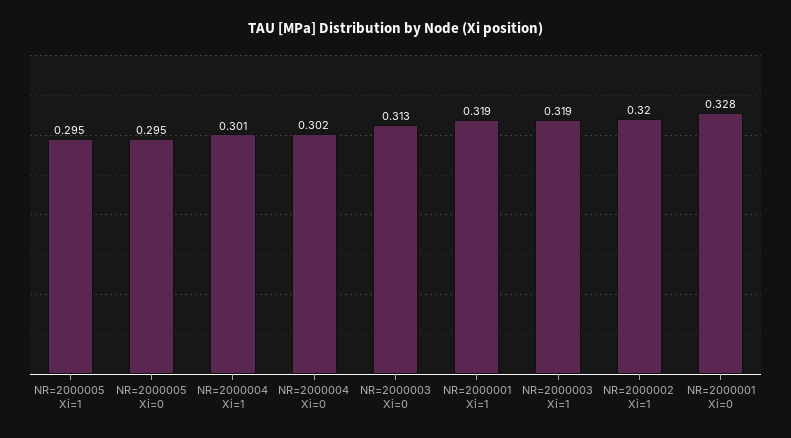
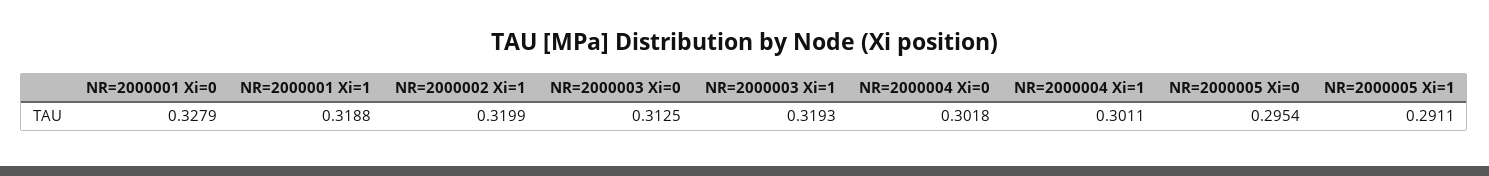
  {
-   "NR=2000005 Xi=1": 0.295,
+   "NR=2000005 Xi=1": 0.2911,
    "NR=2000005 Xi=0": 0.2954,
    "NR=2000004 Xi=1": 0.3011,
    "NR=2000004 Xi=0": 0.3018,
    "NR=2000003 Xi=0": 0.3125,
    "NR=2000001 Xi=1": 0.3188,
    "NR=2000003 Xi=1": 0.3193,
    "NR=2000002 Xi=1": 0.3199,
    "NR=2000001 Xi=0": 0.3279
  }

